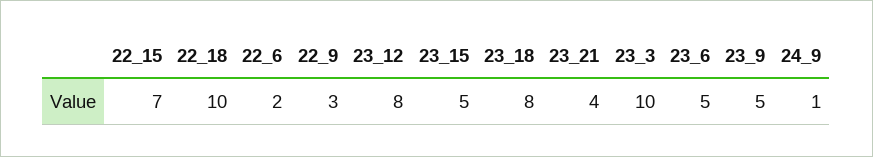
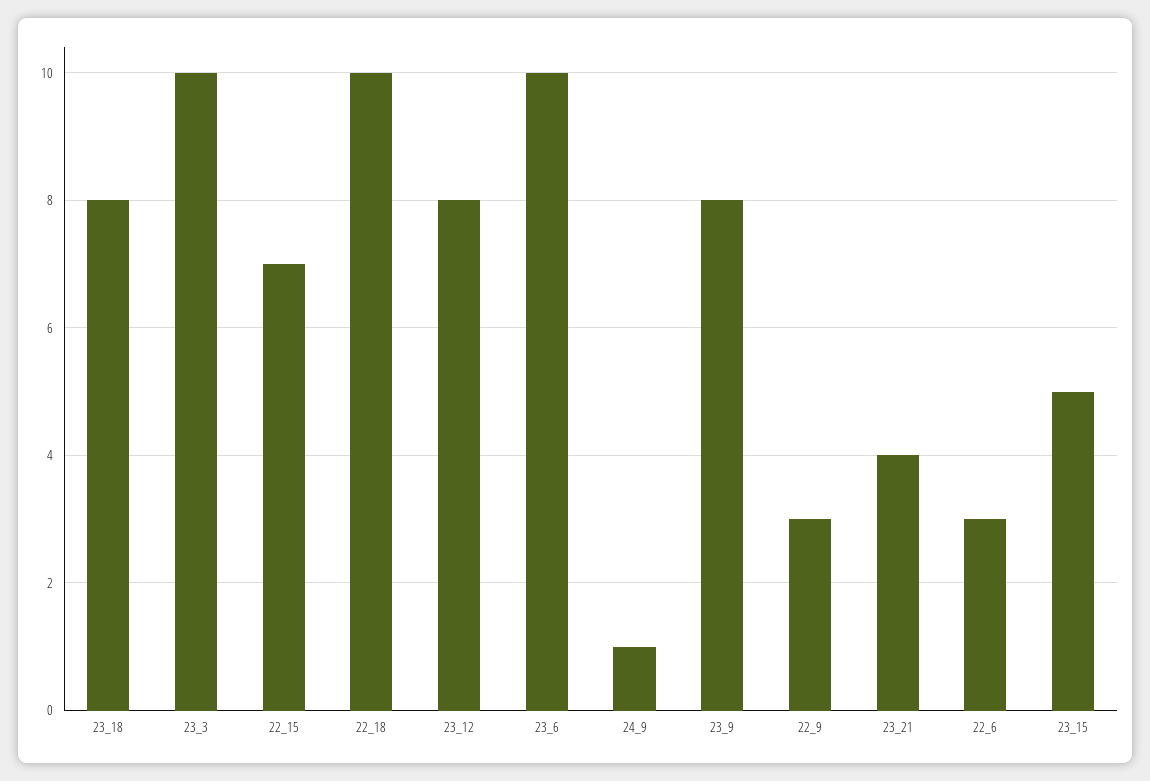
  {
    "22_15": 7,
    "22_18": 10,
-   "22_6": 2,
+   "22_6": 3,
    "22_9": 3,
    "23_12": 8,
    "23_15": 5,
    "23_18": 8,
    "23_21": 4,
    "23_3": 10,
-   "23_6": 5,
+   "23_6": 10,
-   "23_9": 5,
+   "23_9": 8,
    "24_9": 1
  }

